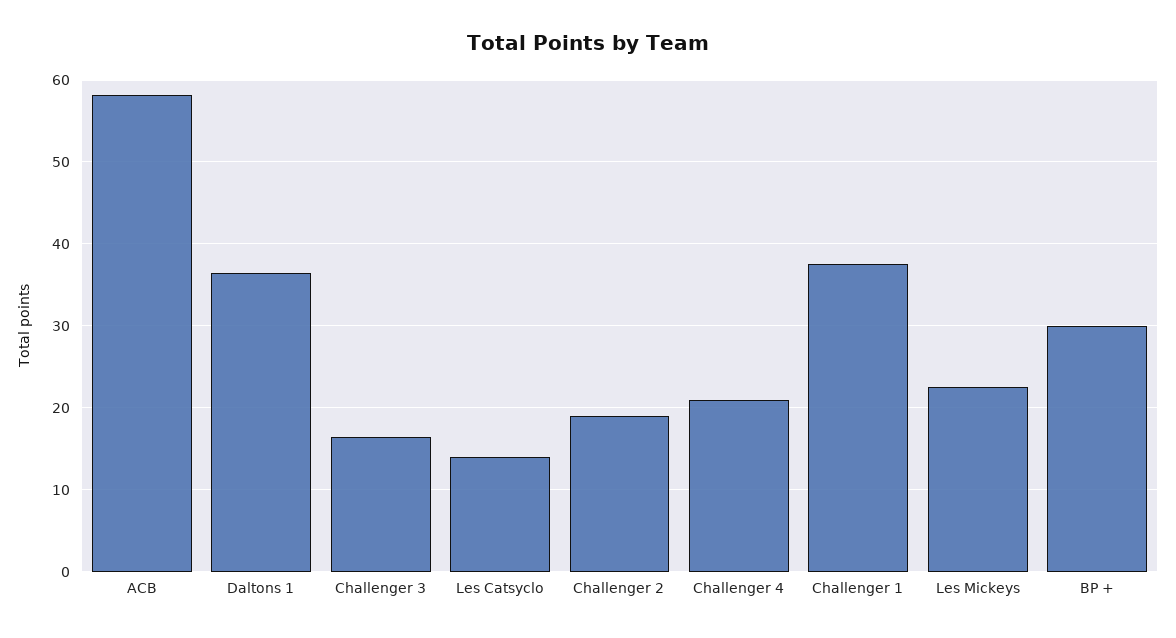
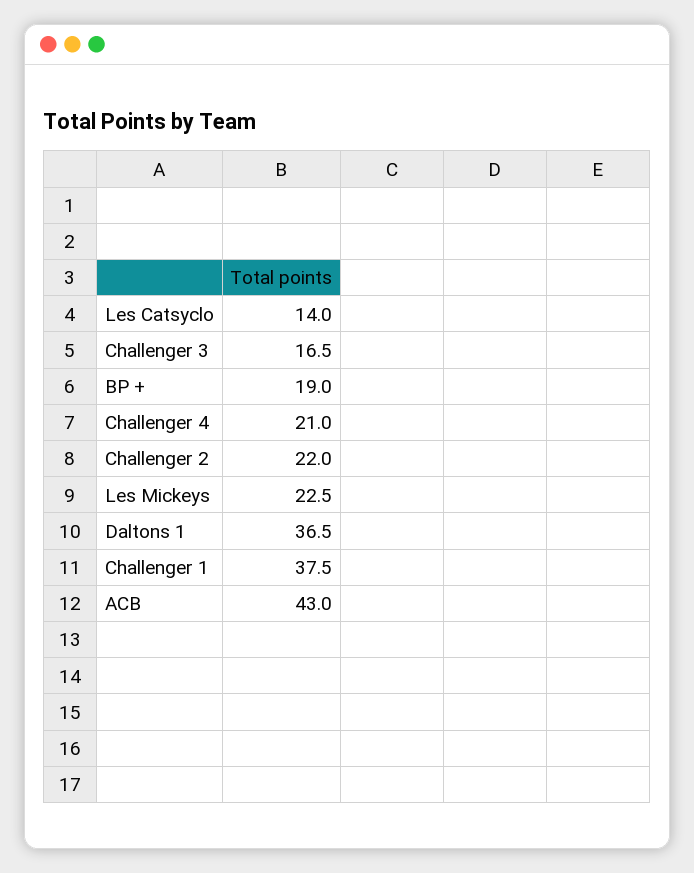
  {
-   "ACB": 58,
+   "ACB": 43,
    "Daltons 1": 36.5,
    "Challenger 3": 16.5,
    "Les Catsyclo": 14,
-   "Challenger 2": 19,
+   "Challenger 2": 22,
    "Challenger 4": 21,
    "Challenger 1": 37.5,
    "Les Mickeys": 22.5,
-   "BP +": 30
+   "BP +": 19
  }

